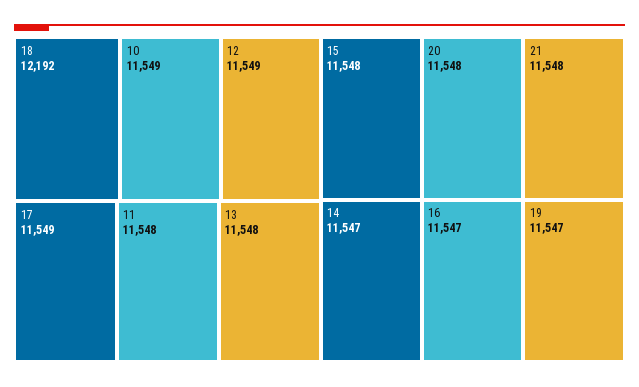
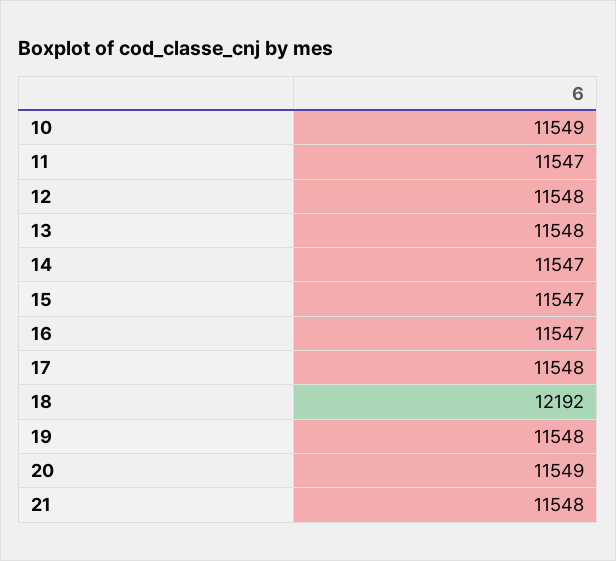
  {
    "18": 12192,
    "10": 11549,
-   "12": 11549,
+   "12": 11548,
-   "17": 11549,
+   "17": 11548,
-   "11": 11548,
+   "11": 11547,
    "13": 11548,
-   "15": 11548,
+   "15": 11547,
-   "20": 11548,
+   "20": 11549,
    "21": 11548,
    "14": 11547,
    "16": 11547,
-   "19": 11547
+   "19": 11548
  }

